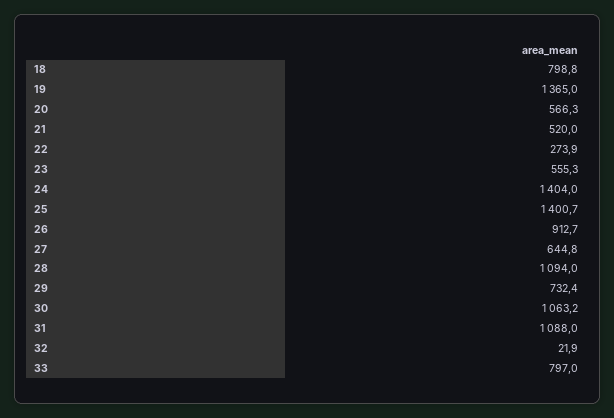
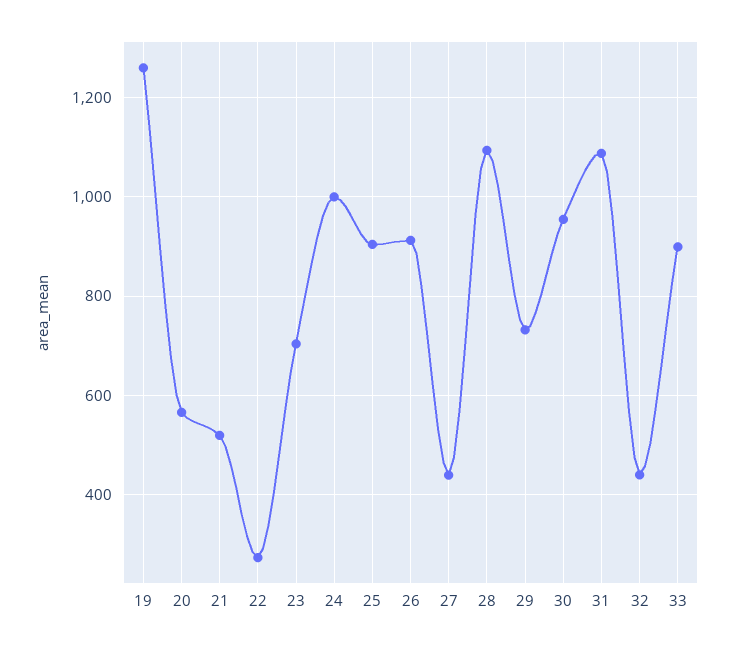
  {
-   "18": 798.8,
-   "19": 1365,
+   "19": 1260,
    "20": 566.3,
    "21": 520,
    "22": 273.9,
-   "23": 555.3,
+   "23": 700,
-   "24": 1404,
+   "24": 1000,
-   "25": 1400.7,
+   "25": 900,
    "26": 912.7,
-   "27": 644.8,
+   "27": 440,
    "28": 1094,
    "29": 732.4,
-   "30": 1063.2,
+   "30": 960,
    "31": 1088,
-   "32": 21.9,
+   "32": 440,
-   "33": 797
+   "33": 900
  }

